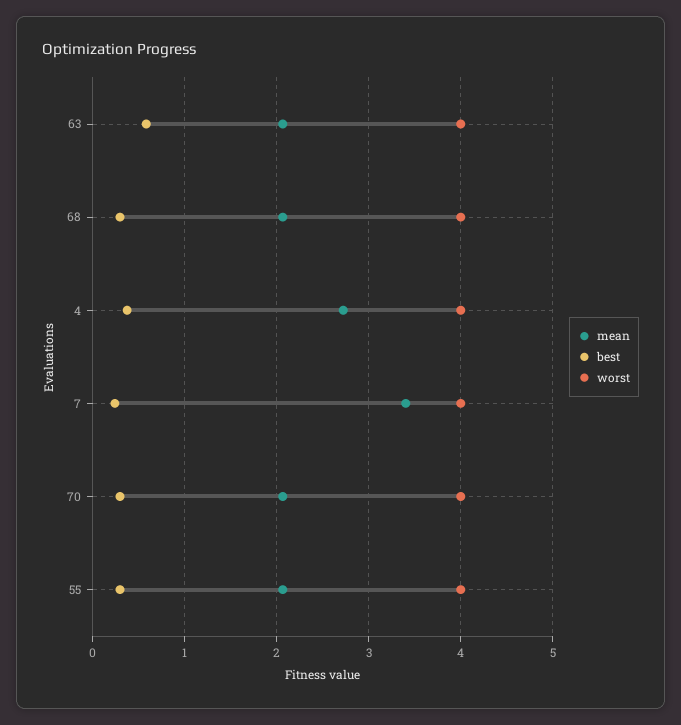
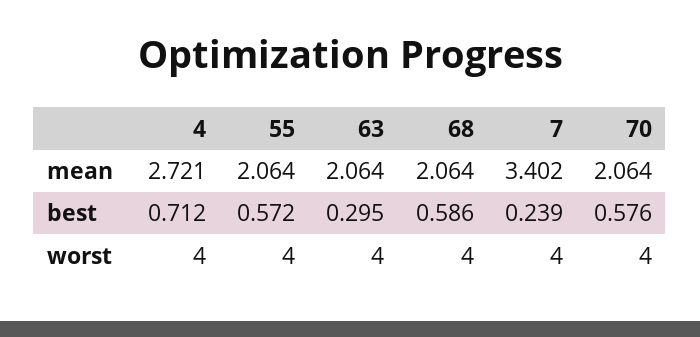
  {
    "mean": {
      "63": 2.064,
      "68": 2.064,
      "4": 2.721,
      "7": 3.402,
      "70": 2.064,
      "55": 2.064
    },
    "best": {
-     "63": 0.6,
+     "63": 0.295,
-     "68": 0.3,
+     "68": 0.586,
-     "4": 0.4,
+     "4": 0.712,
      "7": 0.239,
-     "70": 0.3,
+     "70": 0.576,
-     "55": 0.3
+     "55": 0.572
    },
    "worst": {
      "63": 4,
      "68": 4,
      "4": 4,
      "7": 4,
      "70": 4,
      "55": 4
    }
  }

